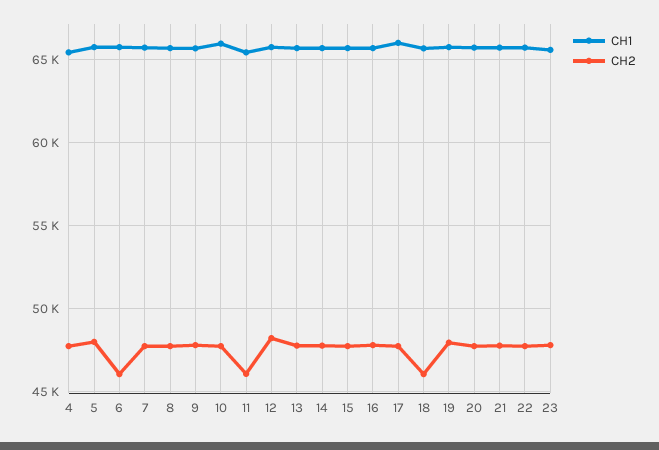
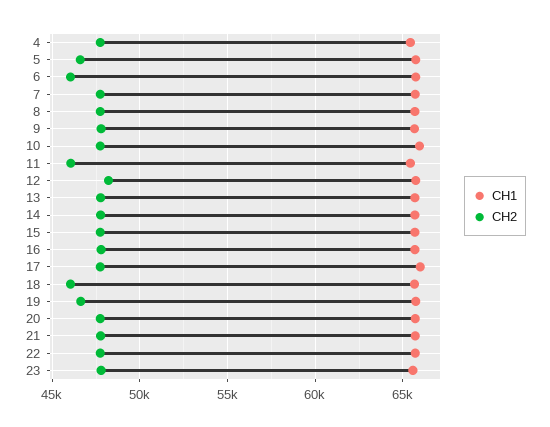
  {
    "CH1": {
      "4": 65500,
      "5": 65500,
      "6": 65500,
      "7": 65500,
      "8": 65500,
      "9": 65500,
      "10": 66000,
      "11": 65500,
      "12": 65500,
      "13": 65500,
      "14": 65500,
      "15": 65500,
      "16": 65500,
      "17": 66000,
      "18": 65500,
      "19": 65500,
      "20": 65500,
      "21": 65500,
      "22": 65500,
      "23": 65500
    },
    "CH2": {
      "4": 47500,
-     "5": 48000,
+     "5": 46500,
      "6": 46000,
      "7": 47500,
      "8": 47500,
      "9": 48000,
      "10": 47500,
      "11": 46000,
      "12": 48000,
      "13": 48000,
      "14": 48000,
      "15": 47500,
      "16": 48000,
      "17": 47500,
      "18": 46000,
-     "19": 48000,
+     "19": 46500,
      "20": 47500,
      "21": 48000,
      "22": 47500,
      "23": 48000
    }
  }

